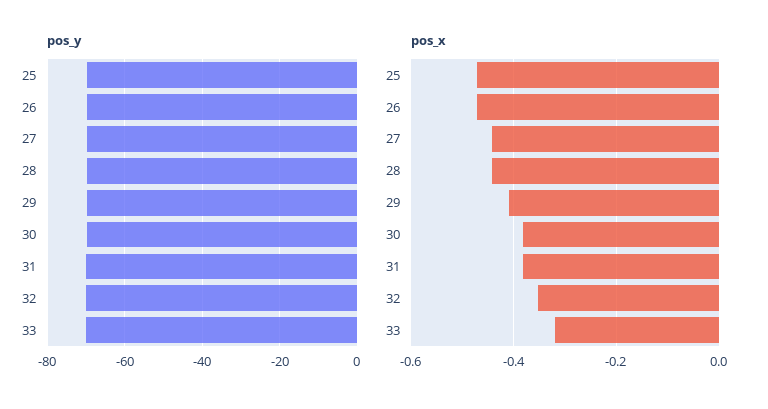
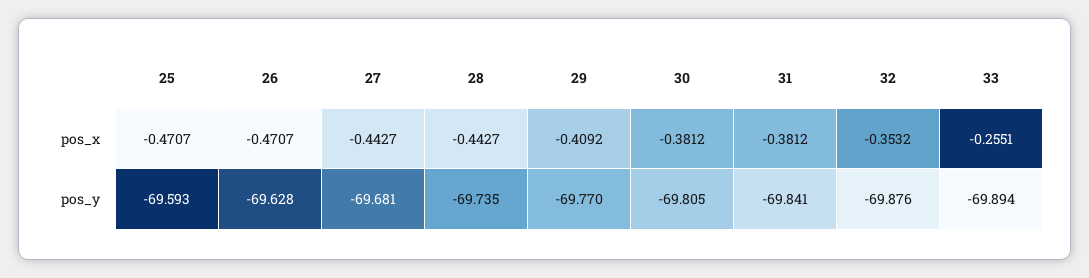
  {
    "pos_y": {
      "25": -69.593,
      "26": -69.628,
      "27": -69.681,
      "28": -69.735,
      "29": -69.77,
      "30": -69.805,
      "31": -69.841,
      "32": -69.876,
      "33": -69.894
    },
    "pos_x": {
      "25": -0.4707,
      "26": -0.4707,
      "27": -0.4427,
      "28": -0.4427,
      "29": -0.4092,
      "30": -0.3812,
      "31": -0.3812,
      "32": -0.3532,
-     "33": -0.32
+     "33": -0.2551
    }
  }

